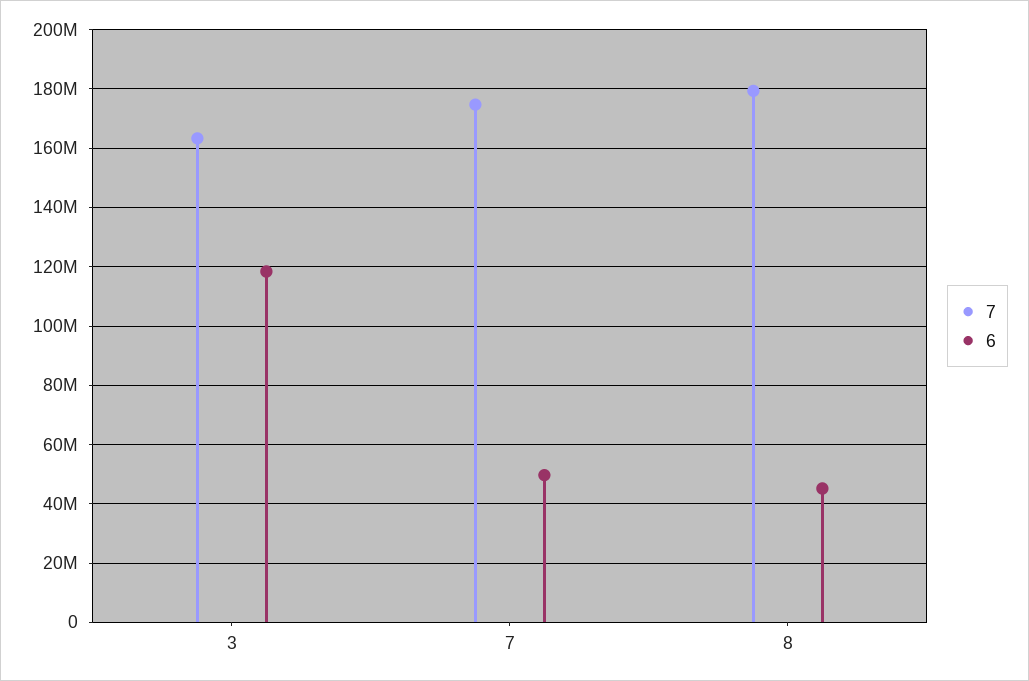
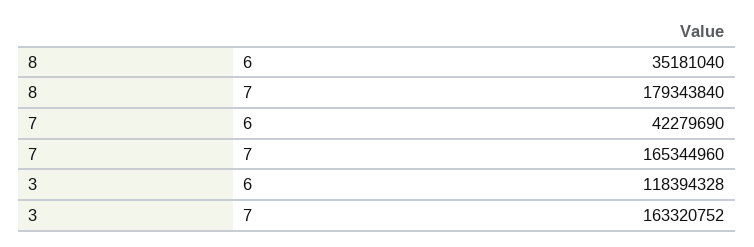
  {
    "7": {
      "3": 163320752,
-     "7": 175000000,
+     "7": 165344960,
      "8": 179343840
    },
    "6": {
      "3": 118394328,
-     "7": 50000000,
+     "7": 42279690,
-     "8": 45000000
+     "8": 35181040
    }
  }

